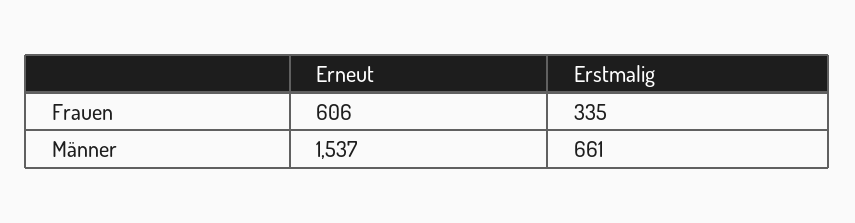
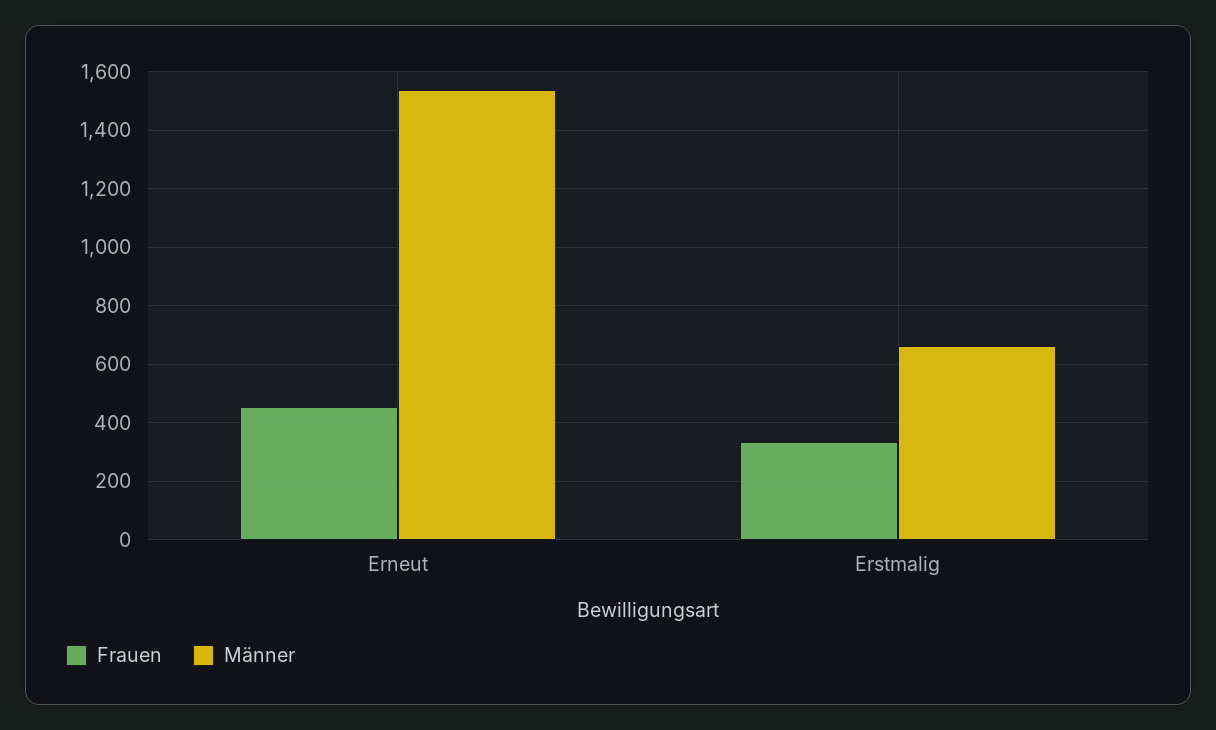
  {
    "Frauen": {
-     "Erneut": 606,
+     "Erneut": 450,
      "Erstmalig": 335
    },
    "Männer": {
      "Erneut": 1537,
      "Erstmalig": 661
    }
  }

